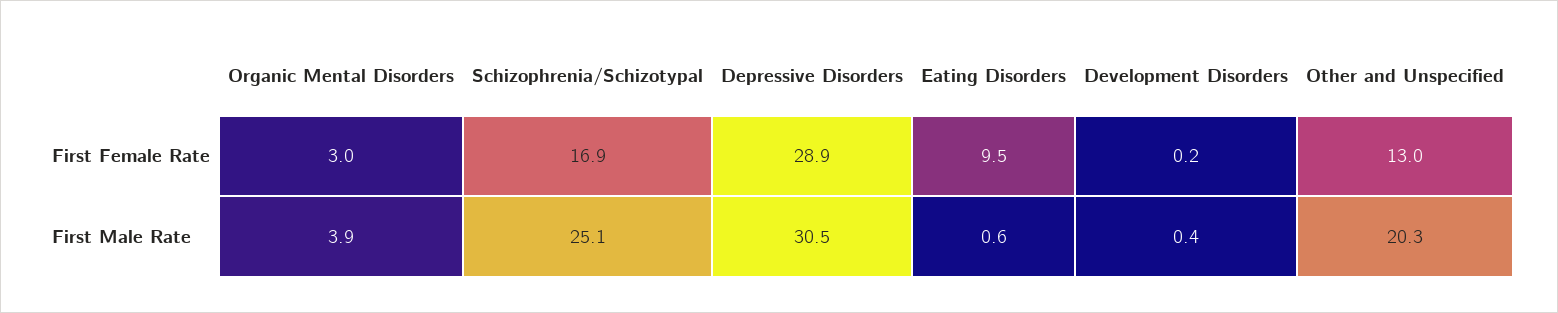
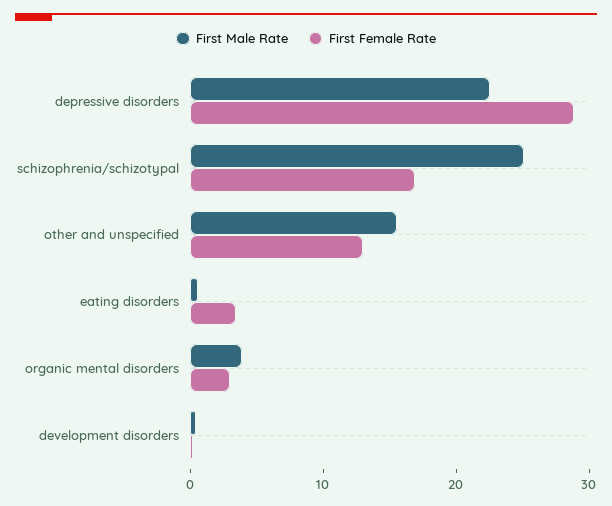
  {
    "First Female Rate": {
      "Organic Mental Disorders": 3,
      "Schizophrenia/Schizotypal": 16.9,
      "Depressive Disorders": 28.9,
-     "Eating Disorders": 9.5,
+     "Eating Disorders": 4,
      "Development Disorders": 0.2,
      "Other and Unspecified": 13
    },
    "First Male Rate": {
      "Organic Mental Disorders": 3.9,
      "Schizophrenia/Schizotypal": 25.1,
-     "Depressive Disorders": 30.5,
+     "Depressive Disorders": 22,
      "Eating Disorders": 0.6,
      "Development Disorders": 0.4,
-     "Other and Unspecified": 20.3
+     "Other and Unspecified": 16
    }
  }

